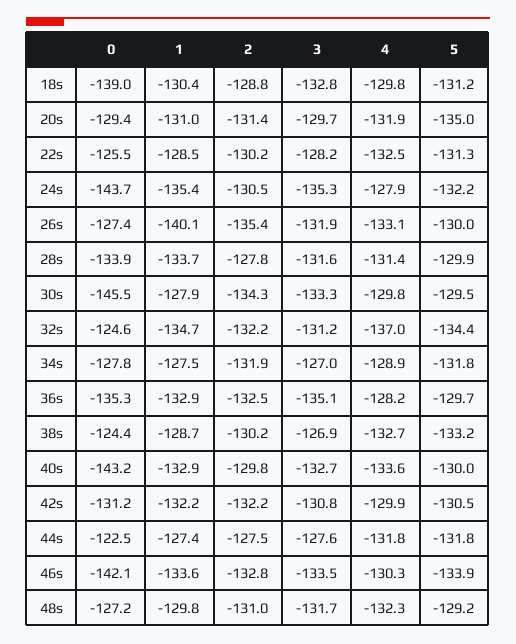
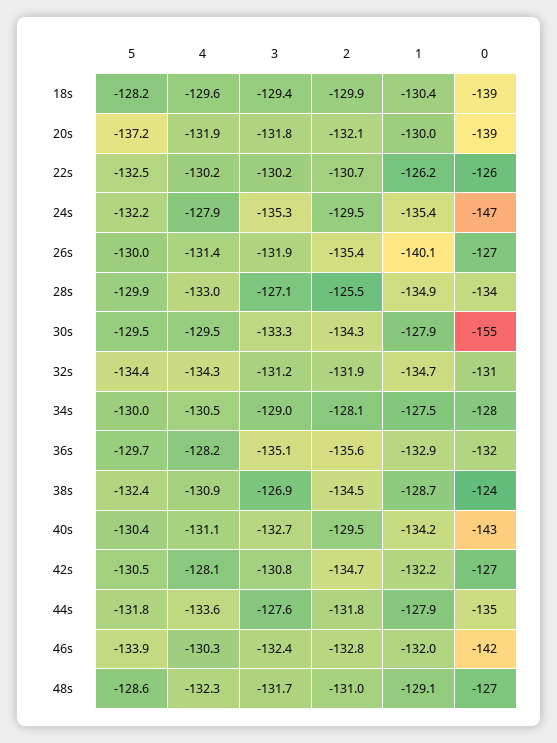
  {
    "0": {
      "18s": -139,
-     "20s": -129.4,
+     "20s": -139,
      "22s": -125.5,
-     "24s": -143.7,
+     "24s": -147,
      "26s": -127.4,
      "28s": -133.9,
-     "30s": -145.5,
+     "30s": -155,
-     "32s": -124.6,
+     "32s": -131,
      "34s": -127.8,
-     "36s": -135.3,
+     "36s": -132,
      "38s": -124.4,
      "40s": -143.2,
-     "42s": -131.2,
+     "42s": -127,
-     "44s": -122.5,
+     "44s": -135,
      "46s": -142.1,
      "48s": -127.2
    },
    "1": {
      "18s": -130.4,
-     "20s": -131,
+     "20s": -130,
-     "22s": -128.5,
+     "22s": -126.2,
      "24s": -135.4,
      "26s": -140.1,
-     "28s": -133.7,
+     "28s": -134.9,
      "30s": -127.9,
      "32s": -134.7,
      "34s": -127.5,
      "36s": -132.9,
      "38s": -128.7,
-     "40s": -132.9,
+     "40s": -134.2,
      "42s": -132.2,
-     "44s": -127.4,
+     "44s": -127.9,
-     "46s": -133.6,
+     "46s": -132,
-     "48s": -129.8
+     "48s": -129.1
    },
    "2": {
-     "18s": -128.8,
+     "18s": -129.9,
-     "20s": -131.4,
+     "20s": -132.1,
-     "22s": -130.2,
+     "22s": -130.7,
-     "24s": -130.5,
+     "24s": -129.5,
      "26s": -135.4,
-     "28s": -127.8,
+     "28s": -125.5,
      "30s": -134.3,
-     "32s": -132.2,
+     "32s": -131.9,
-     "34s": -131.9,
+     "34s": -128.1,
-     "36s": -132.5,
+     "36s": -135.6,
-     "38s": -130.2,
+     "38s": -134.5,
-     "40s": -129.8,
+     "40s": -129.5,
-     "42s": -132.2,
+     "42s": -134.7,
-     "44s": -127.5,
+     "44s": -131.8,
      "46s": -132.8,
      "48s": -131
    },
    "3": {
-     "18s": -132.8,
+     "18s": -129.4,
-     "20s": -129.7,
+     "20s": -131.8,
-     "22s": -128.2,
+     "22s": -130.2,
      "24s": -135.3,
      "26s": -131.9,
-     "28s": -131.6,
+     "28s": -127.1,
      "30s": -133.3,
      "32s": -131.2,
-     "34s": -127,
+     "34s": -129,
      "36s": -135.1,
      "38s": -126.9,
      "40s": -132.7,
      "42s": -130.8,
      "44s": -127.6,
-     "46s": -133.5,
+     "46s": -132.4,
      "48s": -131.7
    },
    "4": {
-     "18s": -129.8,
+     "18s": -129.6,
      "20s": -131.9,
-     "22s": -132.5,
+     "22s": -130.2,
      "24s": -127.9,
-     "26s": -133.1,
+     "26s": -131.4,
-     "28s": -131.4,
+     "28s": -133,
-     "30s": -129.8,
+     "30s": -129.5,
-     "32s": -137,
+     "32s": -134.3,
-     "34s": -128.9,
+     "34s": -130.5,
      "36s": -128.2,
-     "38s": -132.7,
+     "38s": -130.9,
-     "40s": -133.6,
+     "40s": -131.1,
-     "42s": -129.9,
+     "42s": -128.1,
-     "44s": -131.8,
+     "44s": -133.6,
      "46s": -130.3,
      "48s": -132.3
    },
    "5": {
-     "18s": -131.2,
+     "18s": -128.2,
-     "20s": -135,
+     "20s": -137.2,
-     "22s": -131.3,
+     "22s": -132.5,
      "24s": -132.2,
      "26s": -130,
      "28s": -129.9,
      "30s": -129.5,
      "32s": -134.4,
-     "34s": -131.8,
+     "34s": -130,
      "36s": -129.7,
-     "38s": -133.2,
+     "38s": -132.4,
-     "40s": -130,
+     "40s": -130.4,
      "42s": -130.5,
      "44s": -131.8,
      "46s": -133.9,
-     "48s": -129.2
+     "48s": -128.6
    }
  }

